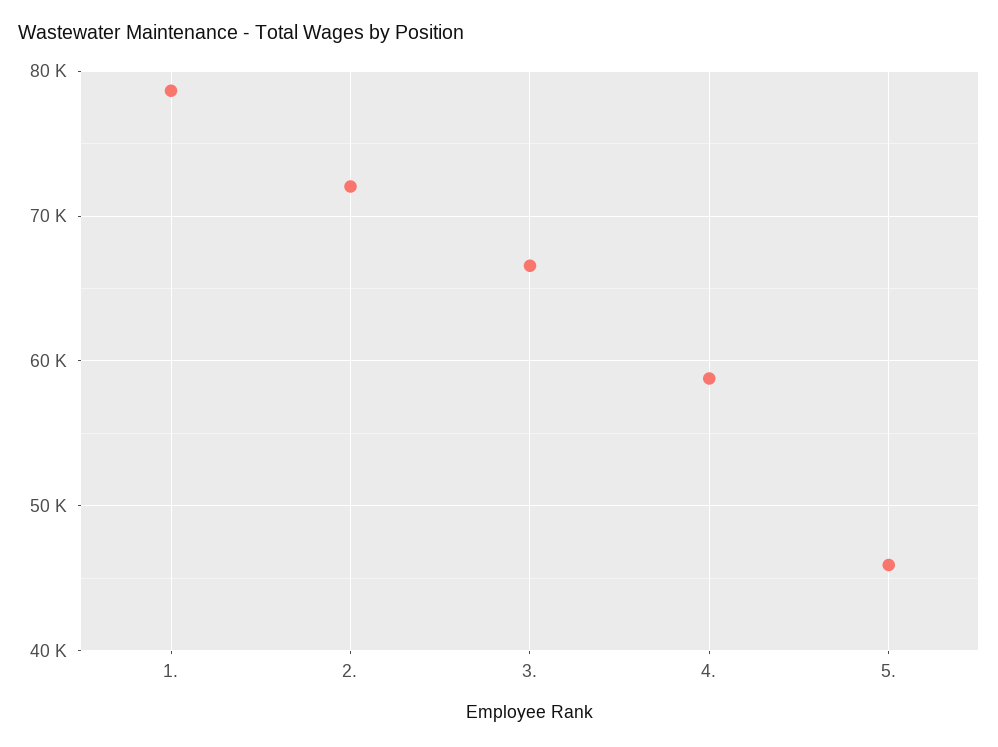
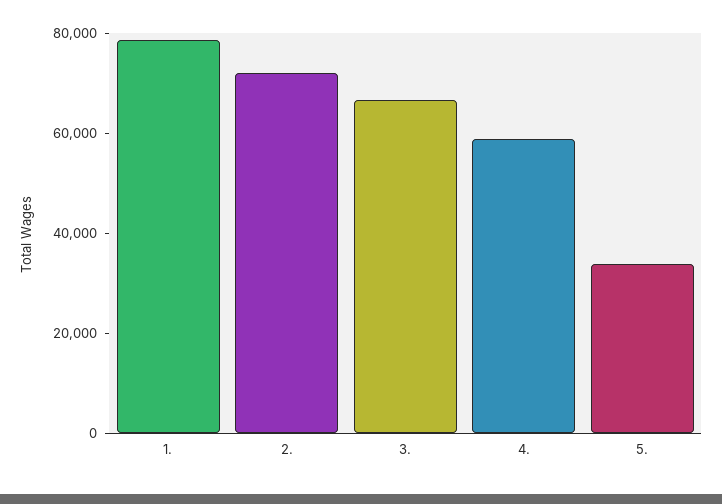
  {
    "1.": 79000,
    "2.": 72000,
    "3.": 67000,
    "4.": 59000,
-   "5.": 46000
+   "5.": 35000
  }

